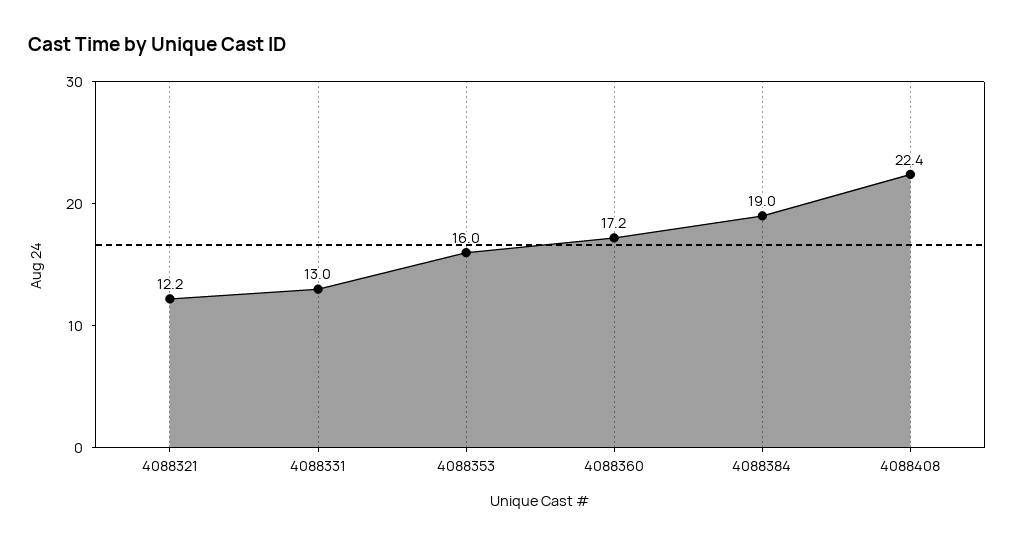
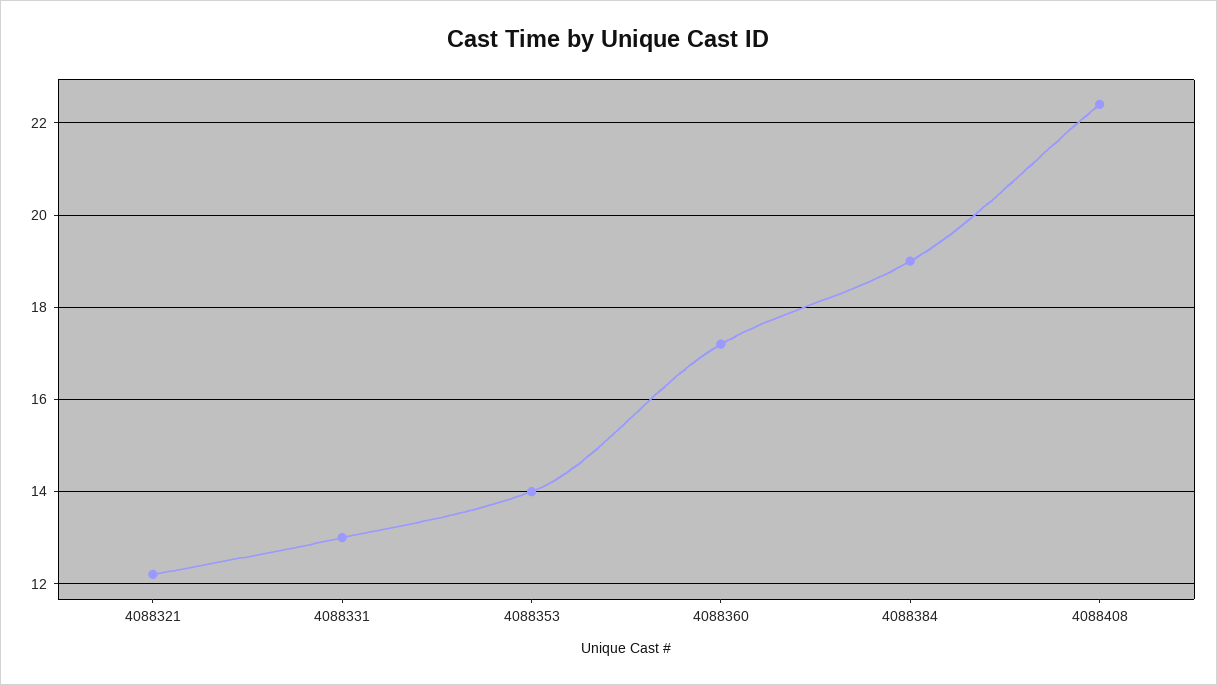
  {
    "4088321": 12.2,
    "4088331": 13,
-   "4088353": 16,
+   "4088353": 14,
    "4088360": 17.2,
    "4088384": 19,
    "4088408": 22.4
  }

